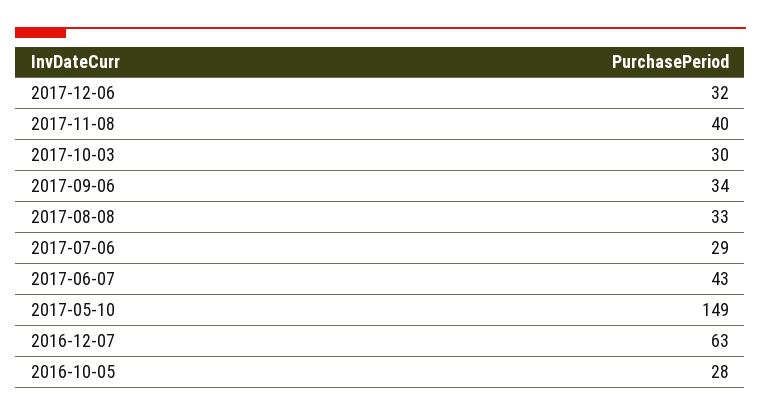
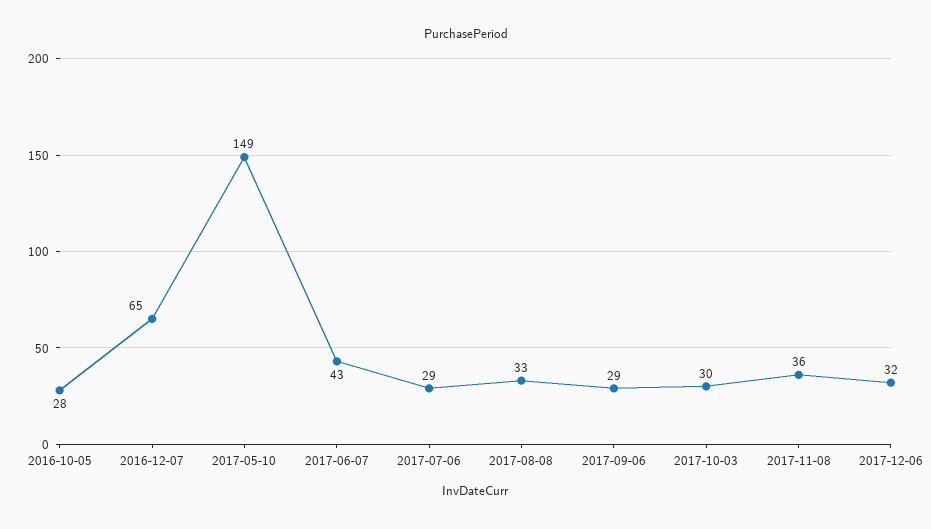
  {
    "2017-12-06": 32,
-   "2017-11-08": 40,
+   "2017-11-08": 36,
    "2017-10-03": 30,
-   "2017-09-06": 34,
+   "2017-09-06": 29,
    "2017-08-08": 33,
    "2017-07-06": 29,
    "2017-06-07": 43,
    "2017-05-10": 149,
-   "2016-12-07": 63,
+   "2016-12-07": 65,
    "2016-10-05": 28
  }

